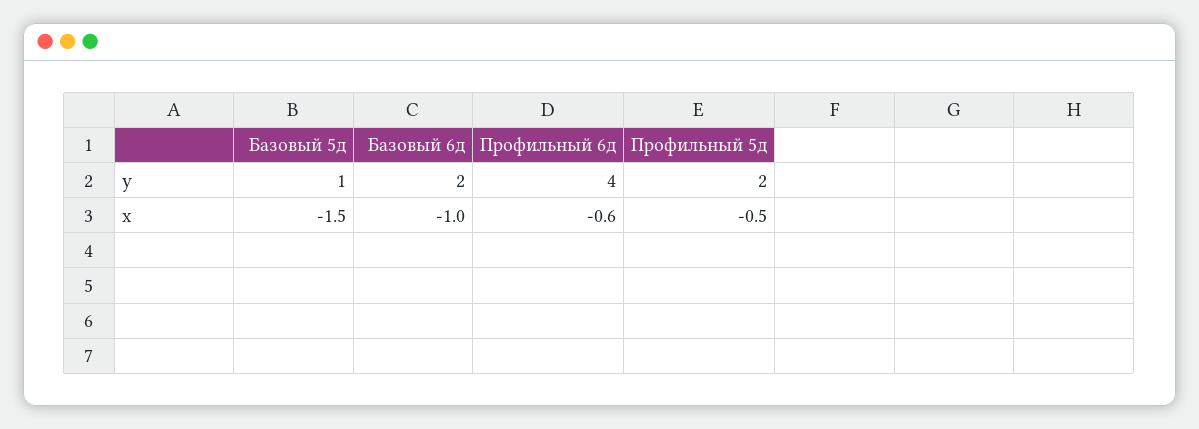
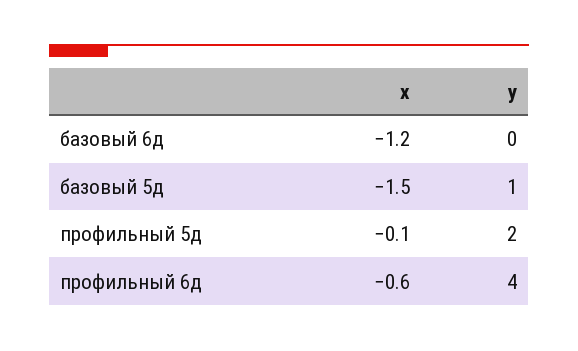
  {
    "Базовый 5д": {
      "y": 1,
      "x": -1.5
    },
    "Базовый 6д": {
-     "y": 2,
+     "y": 0,
-     "x": -1
+     "x": -1.2
    },
    "Профильный 6д": {
      "y": 4,
      "x": -0.6
    },
    "Профильный 5д": {
      "y": 2,
-     "x": -0.5
+     "x": -0.1
    }
  }

